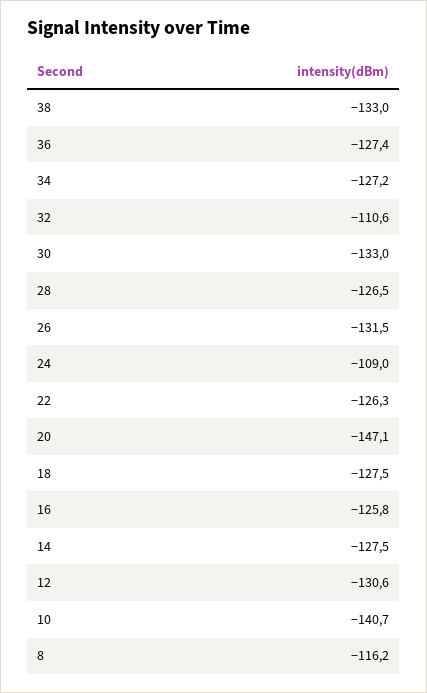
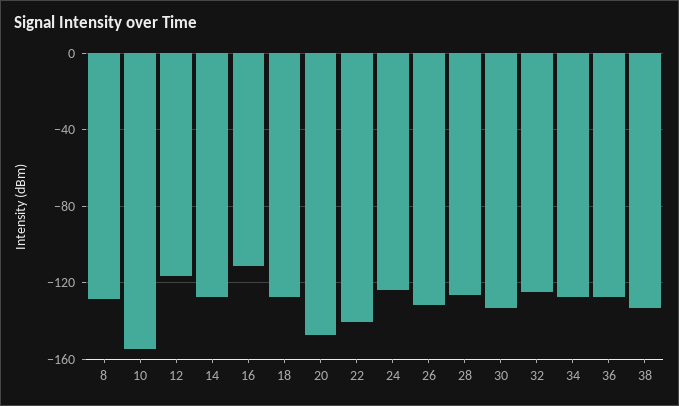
  {
    "38": -133,
    "36": -127.4,
    "34": -127.2,
-   "32": -110.6,
+   "32": -125,
    "30": -133,
    "28": -126.5,
    "26": -131.5,
-   "24": -109,
+   "24": -125,
-   "22": -126.3,
+   "22": -140,
    "20": -147.1,
    "18": -127.5,
-   "16": -125.8,
+   "16": -110,
    "14": -127.5,
-   "12": -130.6,
+   "12": -115,
-   "10": -140.7,
+   "10": -155,
-   "8": -116.2
+   "8": -130
  }

